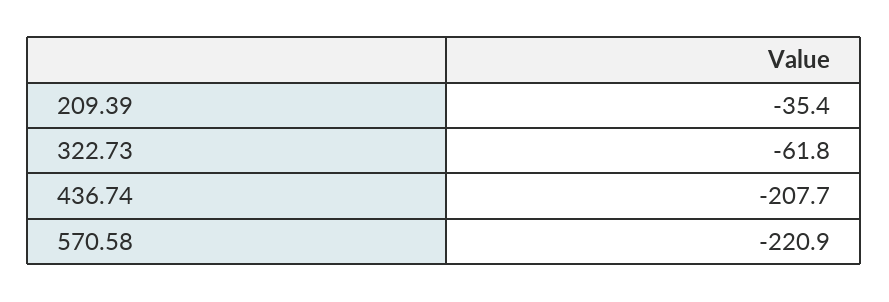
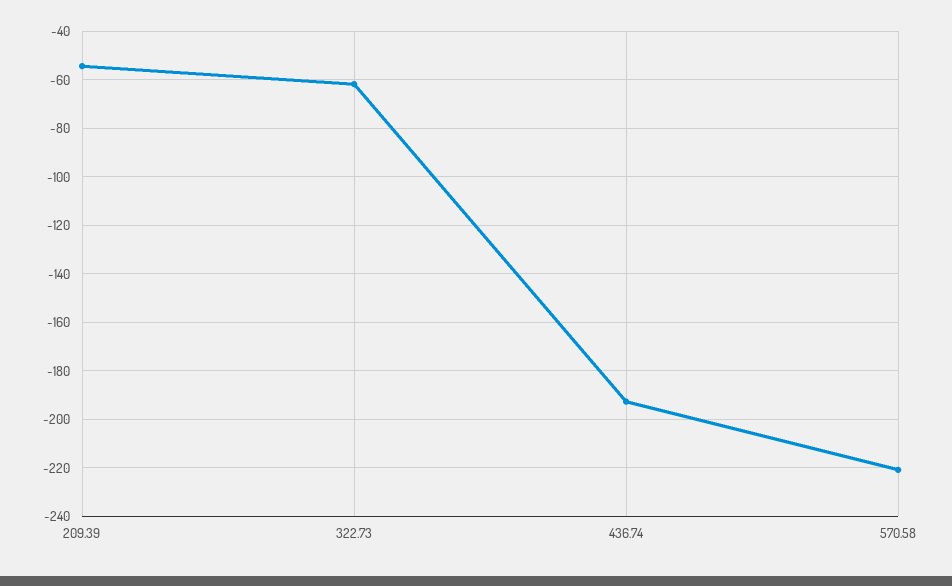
  {
-   "209.39": -35.4,
+   "209.39": -55,
    "322.73": -61.8,
-   "436.74": -207.7,
+   "436.74": -192.5,
    "570.58": -220.9
  }

